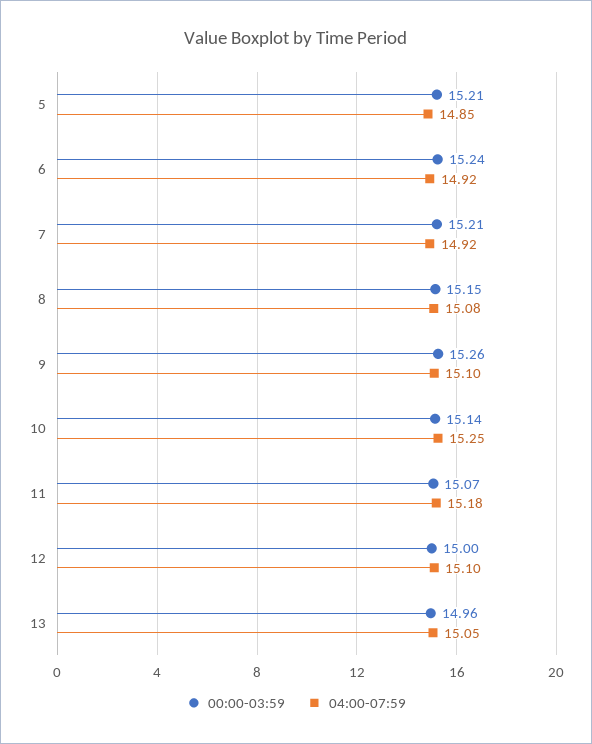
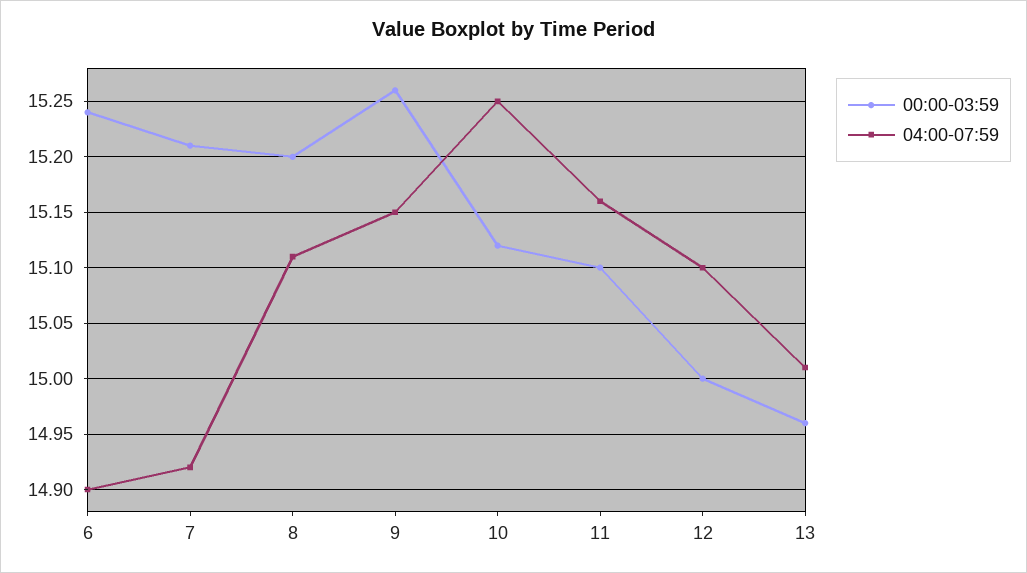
  {
    "00:00-03:59": {
-     "5": 15.21,
      "6": 15.24,
      "7": 15.21,
-     "8": 15.15,
+     "8": 15.2,
      "9": 15.26,
-     "10": 15.14,
+     "10": 15.12,
-     "11": 15.07,
+     "11": 15.1,
      "12": 15,
      "13": 14.96
    },
    "04:00-07:59": {
-     "5": 14.85,
-     "6": 14.92,
+     "6": 14.9,
      "7": 14.92,
-     "8": 15.08,
+     "8": 15.11,
-     "9": 15.1,
+     "9": 15.15,
      "10": 15.25,
-     "11": 15.18,
+     "11": 15.16,
      "12": 15.1,
-     "13": 15.05
+     "13": 15.01
    }
  }

